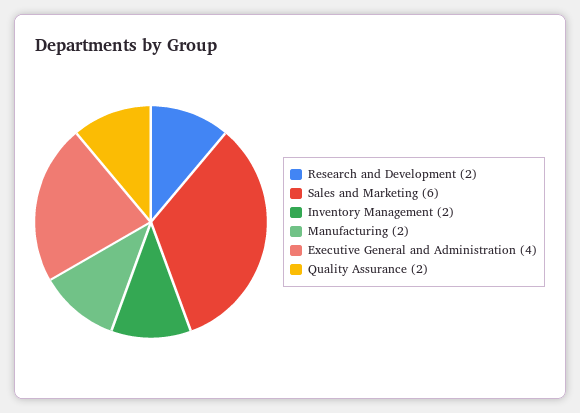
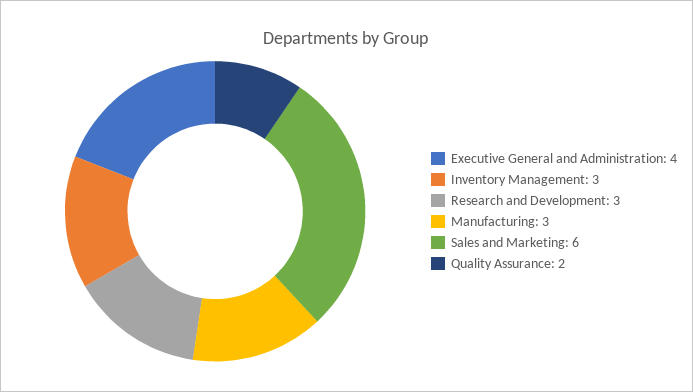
  {
-   "Research and Development": 2,
+   "Research and Development": 3,
    "Sales and Marketing": 6,
-   "Inventory Management": 2,
+   "Inventory Management": 3,
-   "Manufacturing": 2,
+   "Manufacturing": 3,
    "Executive General and Administration": 4,
    "Quality Assurance": 2
  }

